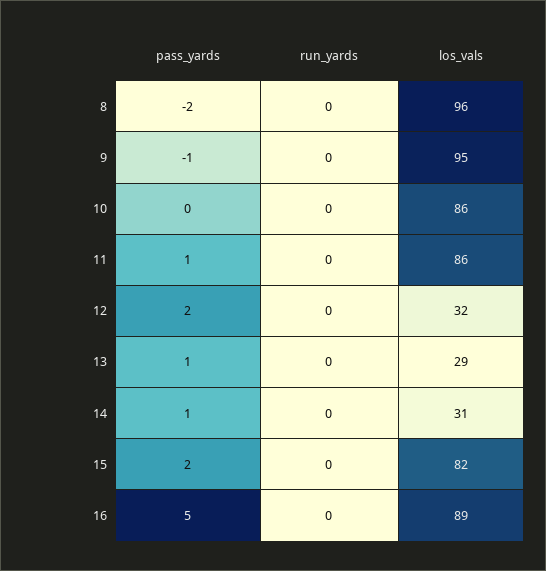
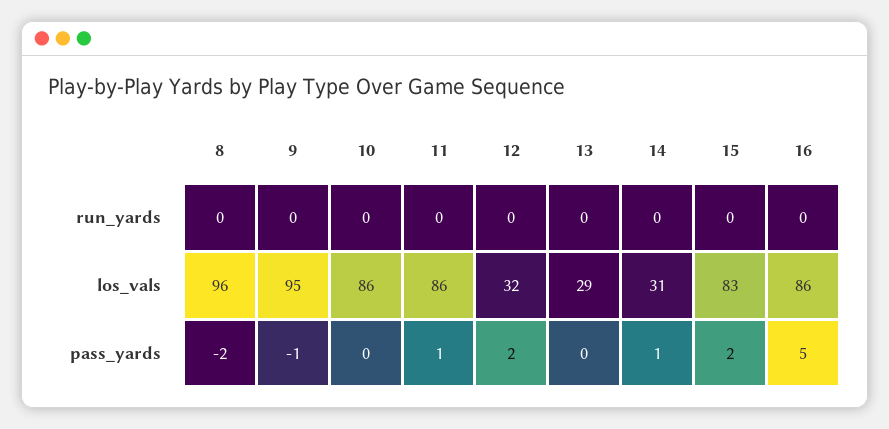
  {
    "pass_yards": {
      "8": -2,
      "9": -1,
      "10": 0,
      "11": 1,
      "12": 2,
-     "13": 1,
+     "13": 0,
      "14": 1,
      "15": 2,
      "16": 5
    },
    "run_yards": {
      "8": 0,
      "9": 0,
      "10": 0,
      "11": 0,
      "12": 0,
      "13": 0,
      "14": 0,
      "15": 0,
      "16": 0
    },
    "los_vals": {
      "8": 96,
      "9": 95,
      "10": 86,
      "11": 86,
      "12": 32,
      "13": 29,
      "14": 31,
-     "15": 82,
+     "15": 83,
-     "16": 89
+     "16": 86
    }
  }

